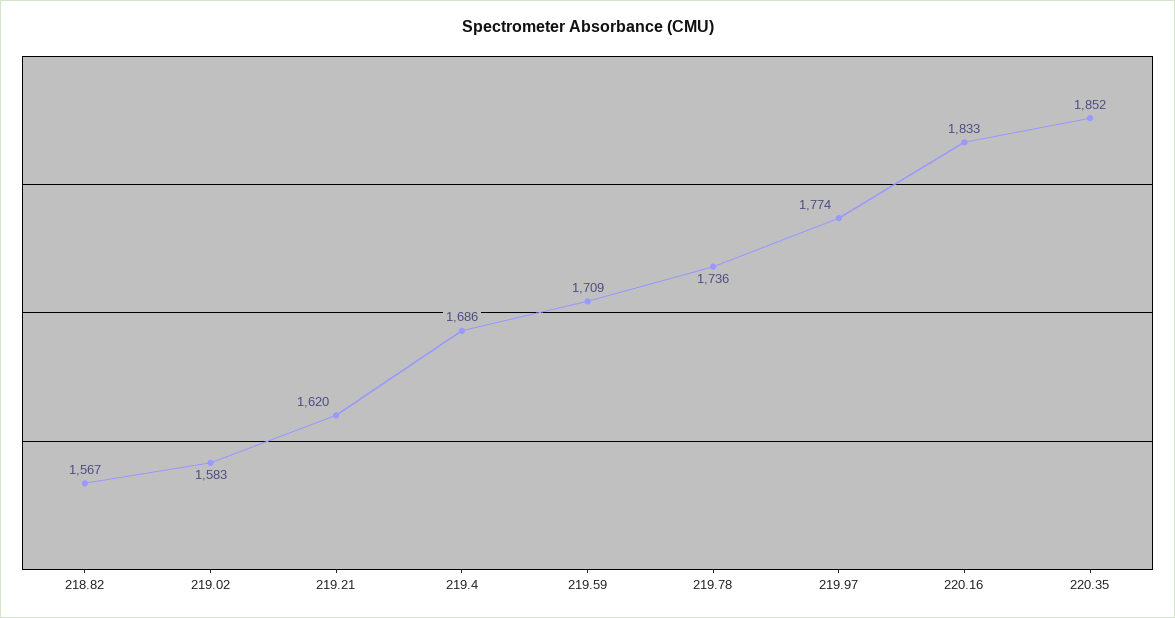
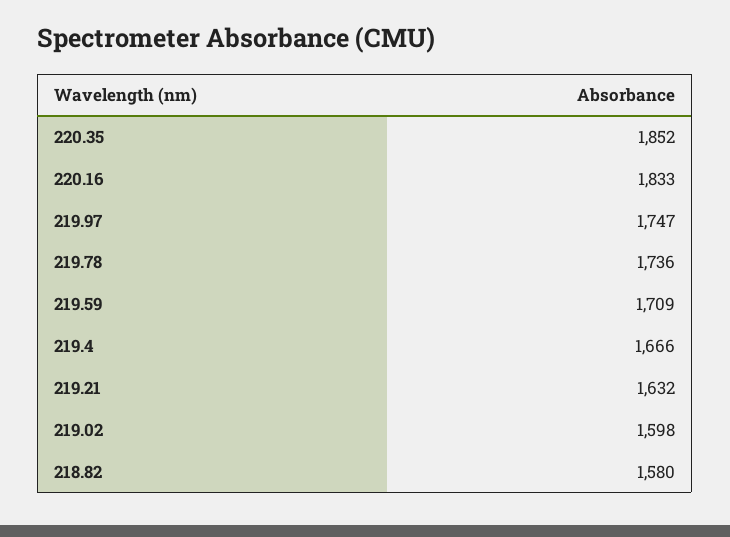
  {
-   "218.82": 1567,
+   "218.82": 1580,
-   "219.02": 1583,
+   "219.02": 1598,
-   "219.21": 1620,
+   "219.21": 1632,
-   "219.4": 1686,
+   "219.4": 1666,
    "219.59": 1709,
    "219.78": 1736,
-   "219.97": 1774,
+   "219.97": 1747,
    "220.16": 1833,
    "220.35": 1852
  }

